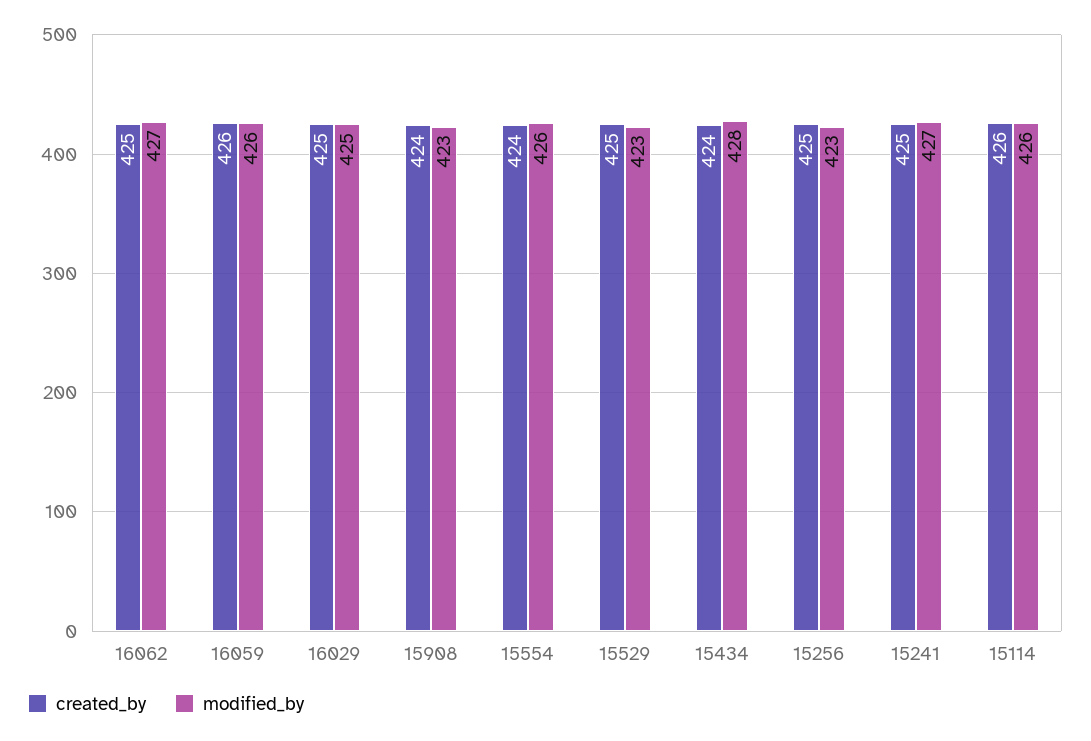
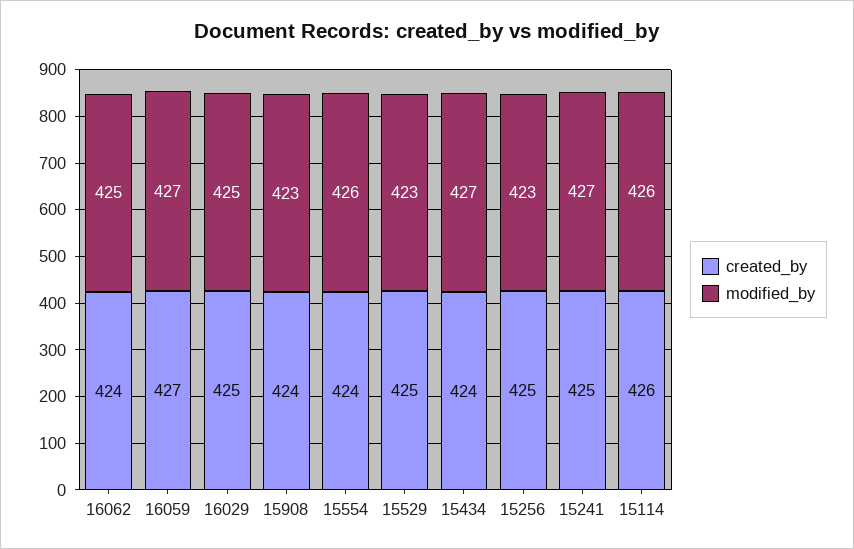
  {
    "created_by": {
-     "16062": 425,
+     "16062": 424,
-     "16059": 426,
+     "16059": 427,
      "16029": 425,
      "15908": 424,
      "15554": 424,
      "15529": 425,
      "15434": 424,
      "15256": 425,
      "15241": 425,
      "15114": 426
    },
    "modified_by": {
-     "16062": 427,
+     "16062": 425,
-     "16059": 426,
+     "16059": 427,
      "16029": 425,
      "15908": 423,
      "15554": 426,
      "15529": 423,
-     "15434": 428,
+     "15434": 427,
      "15256": 423,
      "15241": 427,
      "15114": 426
    }
  }

